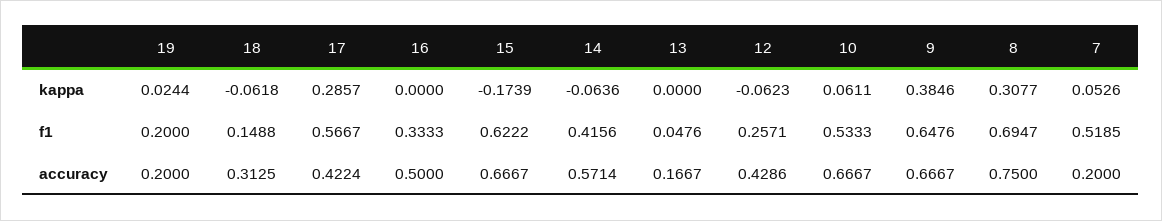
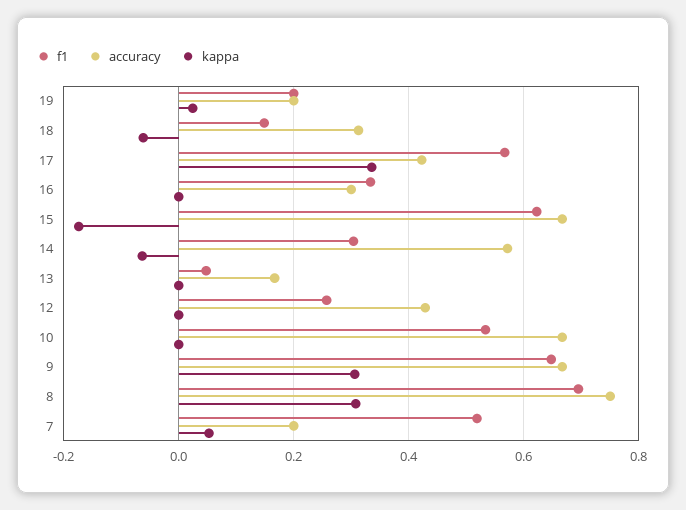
  {
    "kappa": {
      "19": 0.0244,
      "18": -0.0618,
-     "17": 0.2857,
+     "17": 0.34,
      "16": 0,
      "15": -0.1739,
      "14": -0.0636,
      "13": 0,
-     "12": -0.0623,
+     "12": 0,
-     "10": 0.0611,
+     "10": 0,
-     "9": 0.3846,
+     "9": 0.3,
      "8": 0.3077,
      "7": 0.0526
    },
    "f1": {
      "19": 0.2,
      "18": 0.1488,
      "17": 0.5667,
      "16": 0.3333,
      "15": 0.6222,
-     "14": 0.4156,
+     "14": 0.3,
      "13": 0.0476,
      "12": 0.2571,
      "10": 0.5333,
      "9": 0.6476,
      "8": 0.6947,
      "7": 0.5185
    },
    "accuracy": {
      "19": 0.2,
      "18": 0.3125,
      "17": 0.4224,
-     "16": 0.5,
+     "16": 0.3,
      "15": 0.6667,
      "14": 0.5714,
      "13": 0.1667,
      "12": 0.4286,
      "10": 0.6667,
      "9": 0.6667,
      "8": 0.75,
      "7": 0.2
    }
  }

